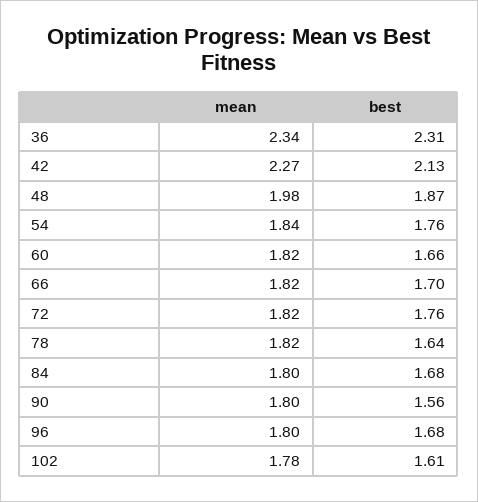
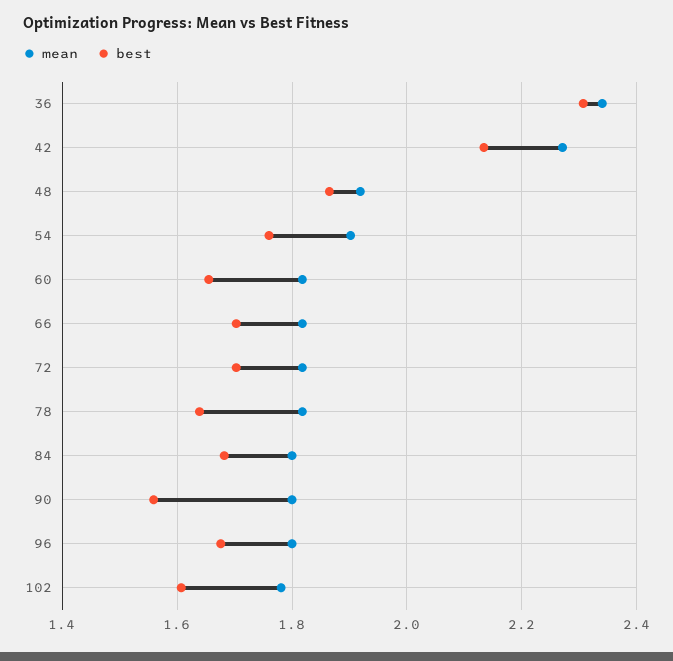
  {
    "mean": {
      "36": 2.34,
      "42": 2.27,
-     "48": 1.98,
+     "48": 1.92,
-     "54": 1.84,
+     "54": 1.9,
      "60": 1.82,
      "66": 1.82,
      "72": 1.82,
      "78": 1.82,
      "84": 1.8,
      "90": 1.8,
      "96": 1.8,
      "102": 1.78
    },
    "best": {
      "36": 2.31,
      "42": 2.13,
      "48": 1.87,
      "54": 1.76,
      "60": 1.66,
      "66": 1.7,
-     "72": 1.76,
+     "72": 1.7,
      "78": 1.64,
      "84": 1.68,
      "90": 1.56,
      "96": 1.68,
      "102": 1.61
    }
  }

